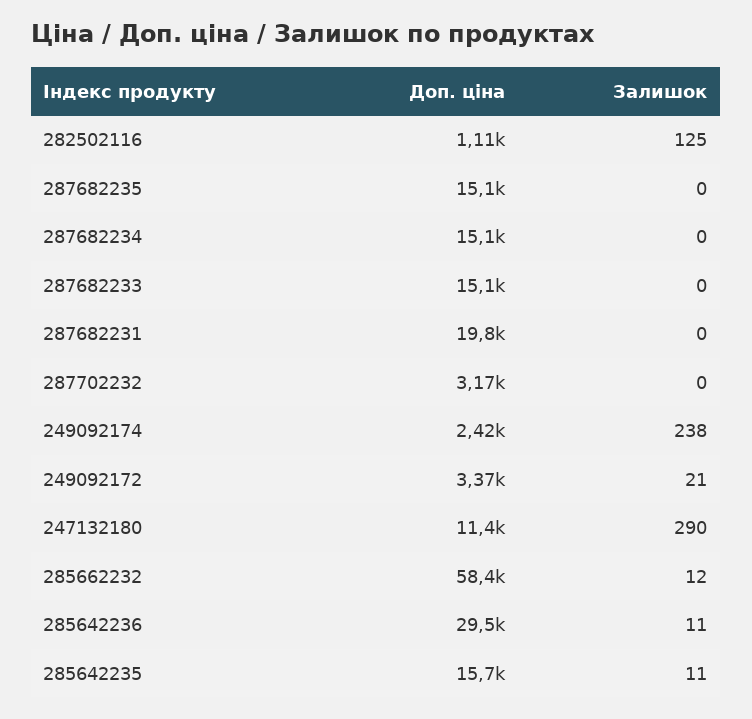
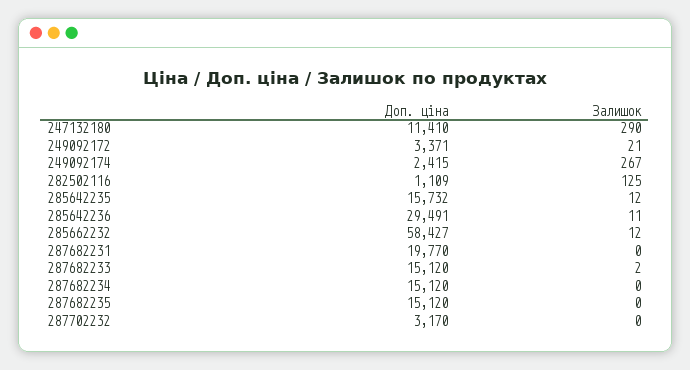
  {
    "Доп. ціна": {
      "282502116": 1109,
      "287682235": 15120,
      "287682234": 15120,
      "287682233": 15120,
      "287682231": 19770,
      "287702232": 3170,
      "249092174": 2415,
      "249092172": 3371,
      "247132180": 11410,
      "285662232": 58427,
      "285642236": 29491,
      "285642235": 15732
    },
    "Залишок": {
      "282502116": 125,
      "287682235": 0,
      "287682234": 0,
-     "287682233": 0,
+     "287682233": 2,
      "287682231": 0,
      "287702232": 0,
-     "249092174": 238,
+     "249092174": 267,
      "249092172": 21,
      "247132180": 290,
      "285662232": 12,
      "285642236": 11,
-     "285642235": 11
+     "285642235": 12
    }
  }

